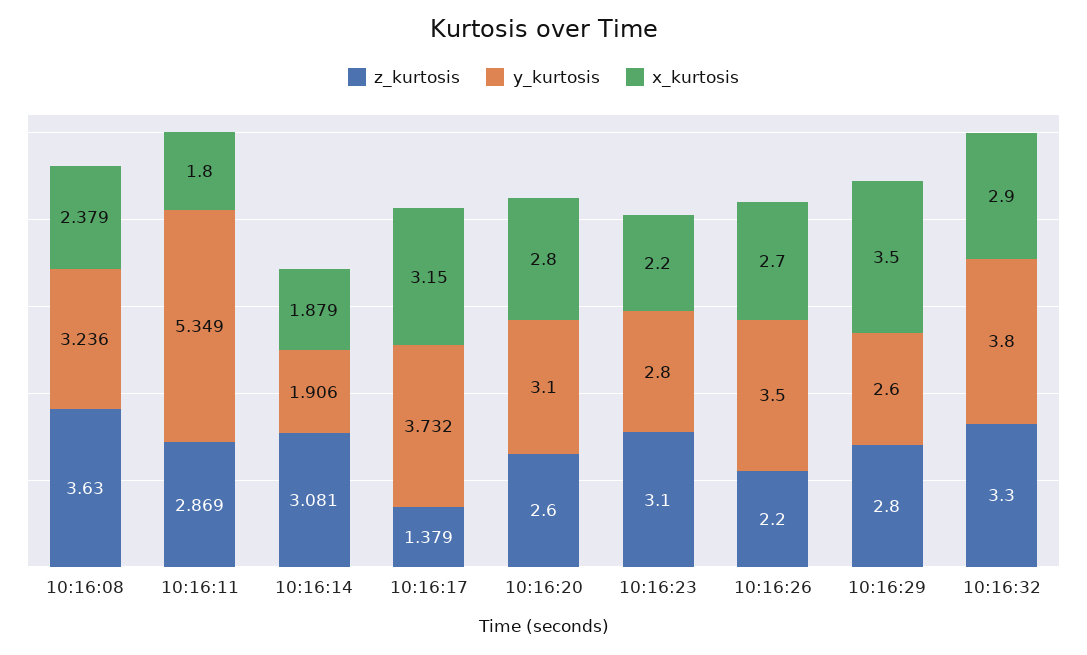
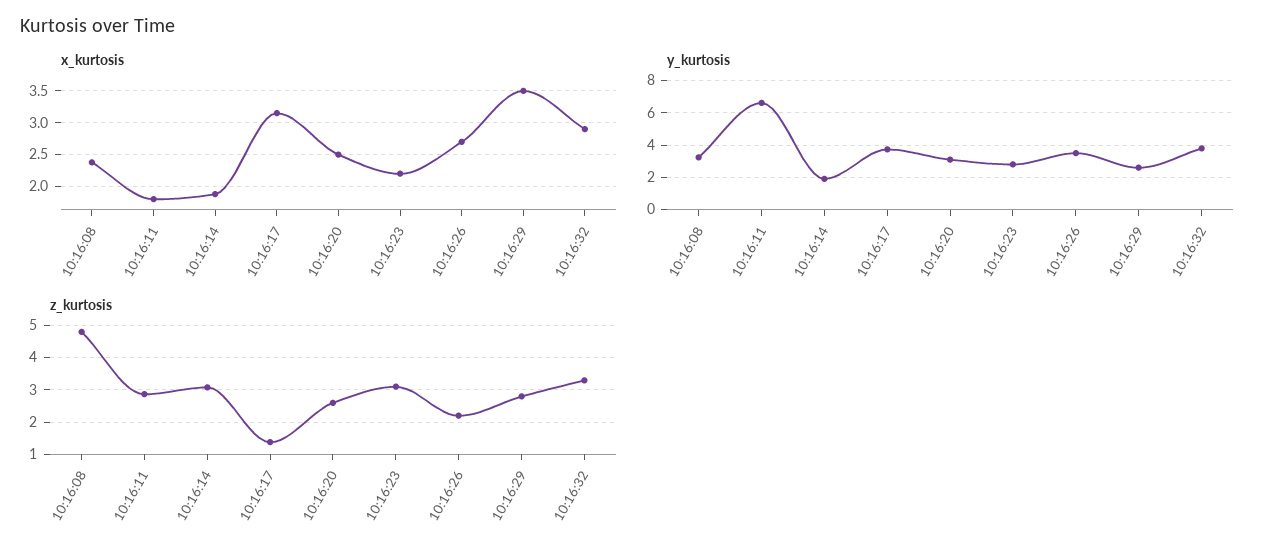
  {
    "z_kurtosis": {
-     "10:16:08": 3.63,
+     "10:16:08": 4.8,
      "10:16:11": 2.869,
      "10:16:14": 3.081,
      "10:16:17": 1.379,
      "10:16:20": 2.6,
      "10:16:23": 3.1,
      "10:16:26": 2.2,
      "10:16:29": 2.8,
      "10:16:32": 3.3
    },
    "y_kurtosis": {
      "10:16:08": 3.236,
-     "10:16:11": 5.349,
+     "10:16:11": 6.5,
      "10:16:14": 1.906,
      "10:16:17": 3.732,
      "10:16:20": 3.1,
      "10:16:23": 2.8,
      "10:16:26": 3.5,
      "10:16:29": 2.6,
      "10:16:32": 3.8
    },
    "x_kurtosis": {
      "10:16:08": 2.379,
      "10:16:11": 1.8,
      "10:16:14": 1.879,
      "10:16:17": 3.15,
-     "10:16:20": 2.8,
+     "10:16:20": 2.5,
      "10:16:23": 2.2,
      "10:16:26": 2.7,
      "10:16:29": 3.5,
      "10:16:32": 2.9
    }
  }

